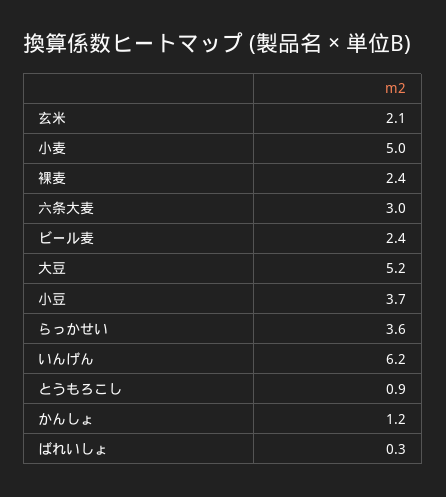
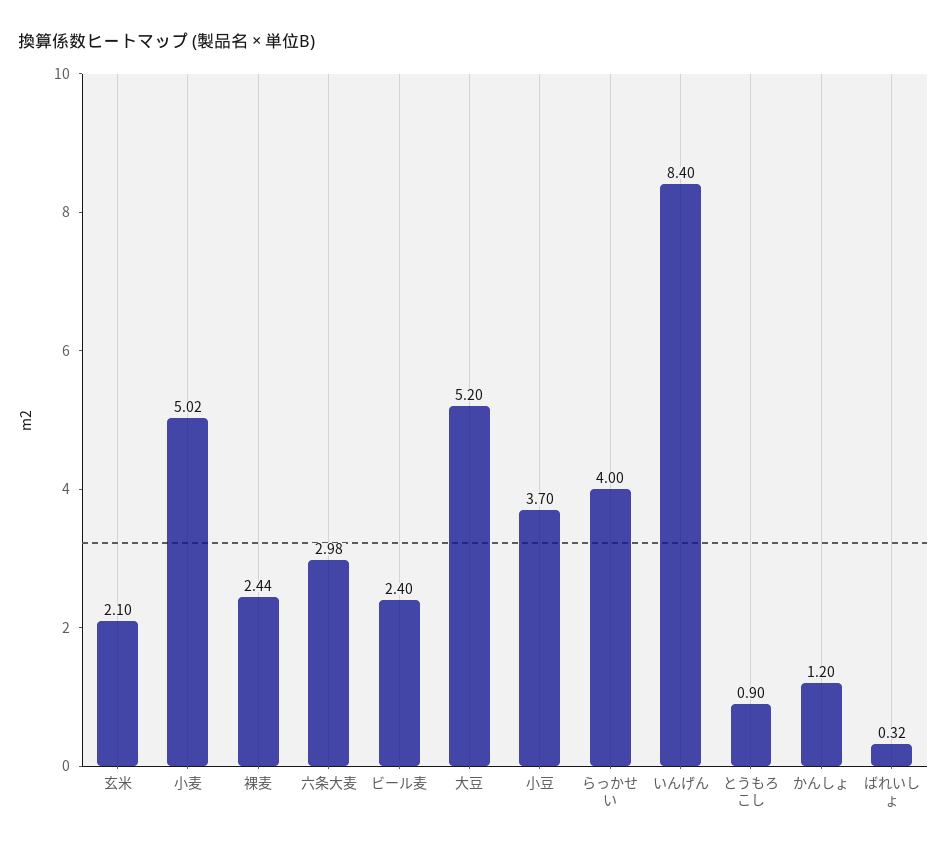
  {
    "玄米": 2.1,
    "小麦": 5.02,
    "裸麦": 2.44,
    "六条大麦": 2.98,
    "ビール麦": 2.4,
    "大豆": 5.2,
    "小豆": 3.7,
-   "らっかせい": 3.6,
+   "らっかせい": 4,
-   "いんげん": 6.2,
+   "いんげん": 8.4,
    "とうもろこし": 0.9,
    "かんしょ": 1.2,
    "ばれいしょ": 0.32
  }

